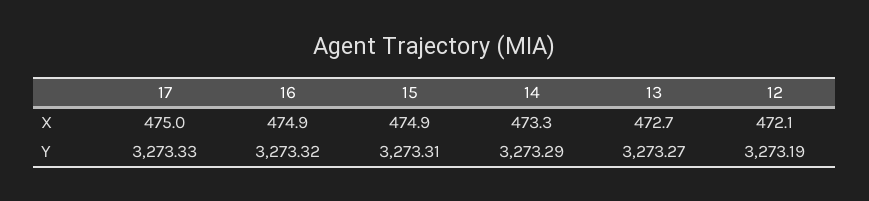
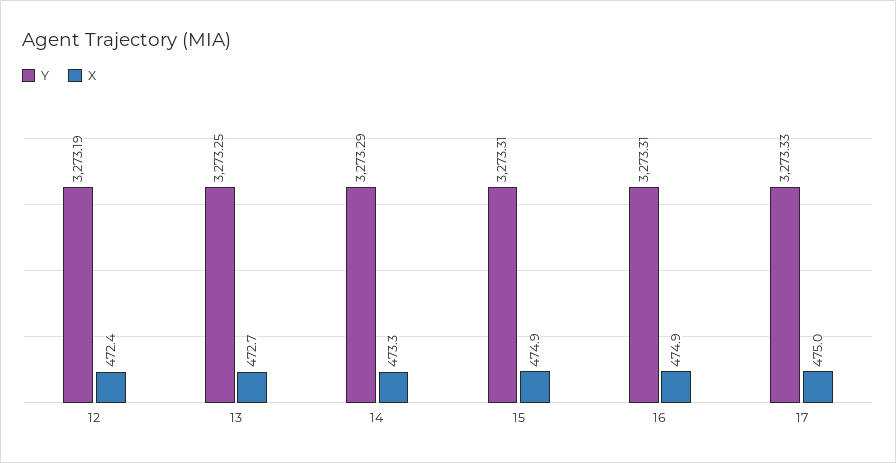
  {
    "X": {
      "17": 475,
      "16": 474.9,
      "15": 474.9,
      "14": 473.3,
      "13": 472.7,
-     "12": 472.1
+     "12": 472.4
    },
    "Y": {
      "17": 3273.33,
-     "16": 3273.32,
+     "16": 3273.31,
      "15": 3273.31,
      "14": 3273.29,
-     "13": 3273.27,
+     "13": 3273.25,
      "12": 3273.19
    }
  }

